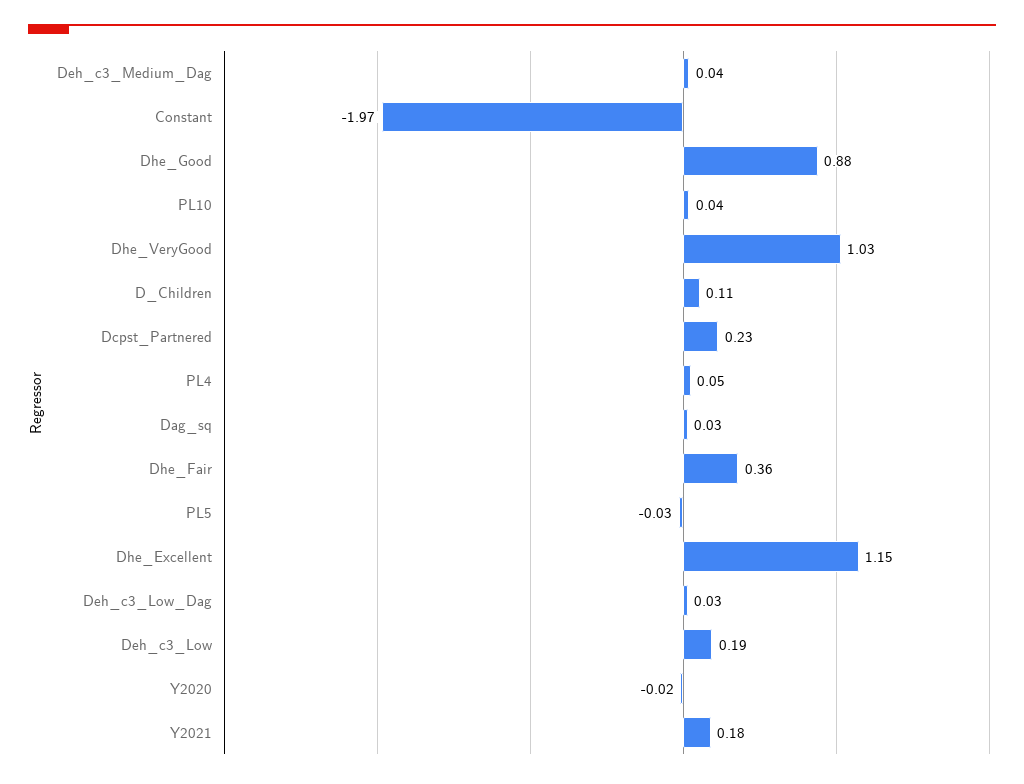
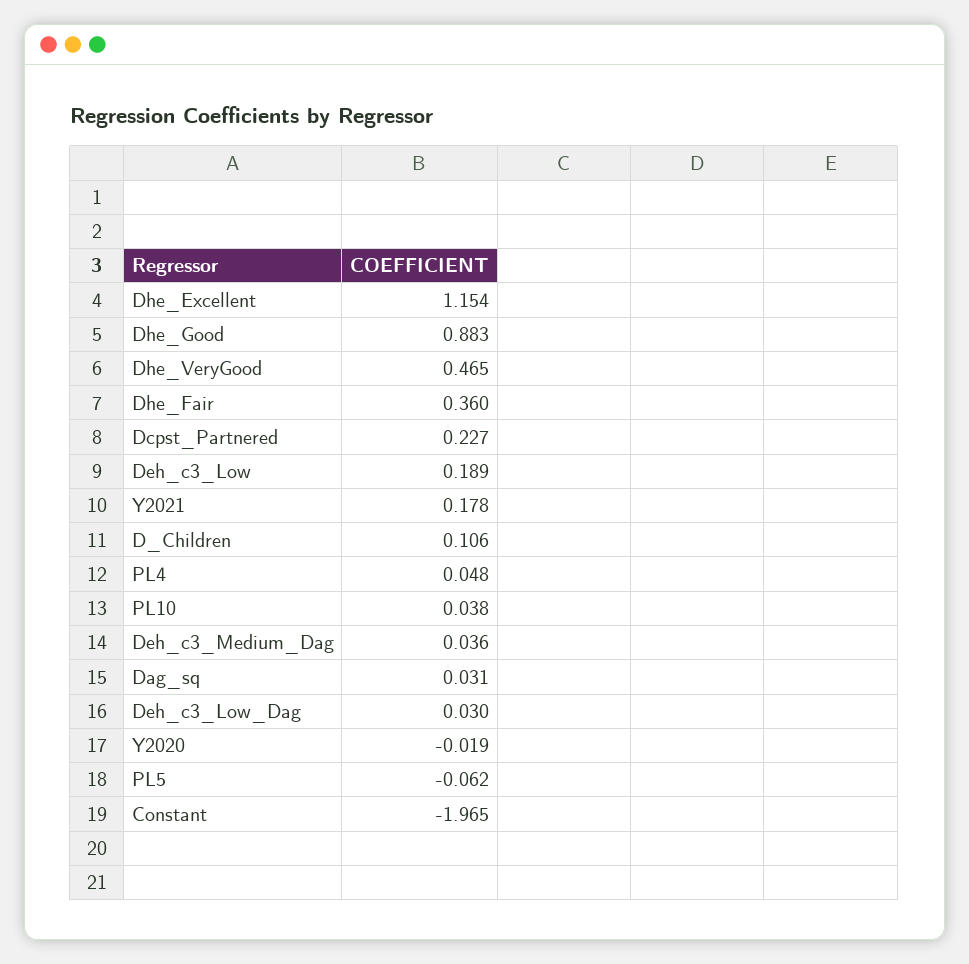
  {
    "Deh_c3_Medium_Dag": 0.036,
    "Constant": -1.965,
    "Dhe_Good": 0.883,
    "PL10": 0.038,
-   "Dhe_VeryGood": 1.03,
+   "Dhe_VeryGood": 0.465,
    "D_Children": 0.106,
    "Dcpst_Partnered": 0.227,
    "PL4": 0.048,
    "Dag_sq": 0.031,
    "Dhe_Fair": 0.36,
-   "PL5": -0.03,
+   "PL5": -0.062,
    "Dhe_Excellent": 1.154,
    "Deh_c3_Low_Dag": 0.03,
    "Deh_c3_Low": 0.189,
    "Y2020": -0.019,
    "Y2021": 0.178
  }

